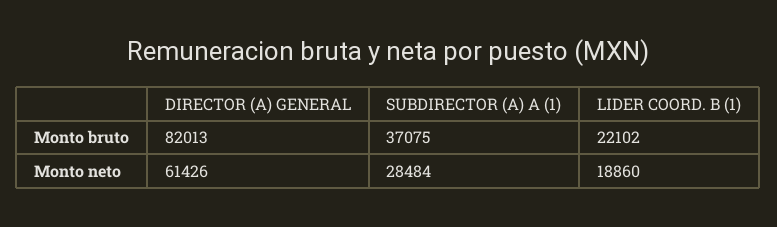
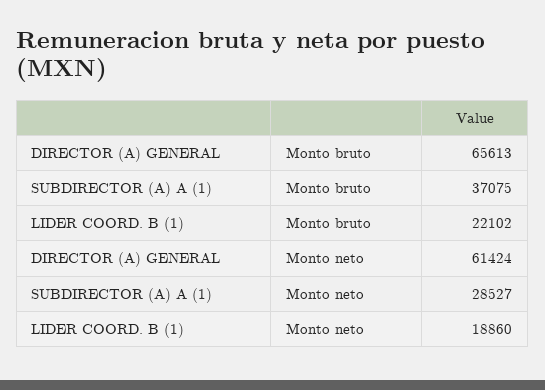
  {
    "DIRECTOR (A) GENERAL": {
-     "Monto bruto": 82013,
+     "Monto bruto": 65613,
-     "Monto neto": 61426
+     "Monto neto": 61424
    },
    "SUBDIRECTOR (A) A (1)": {
      "Monto bruto": 37075,
-     "Monto neto": 28484
+     "Monto neto": 28527
    },
    "LIDER COORD. B (1)": {
      "Monto bruto": 22102,
      "Monto neto": 18860
    }
  }

